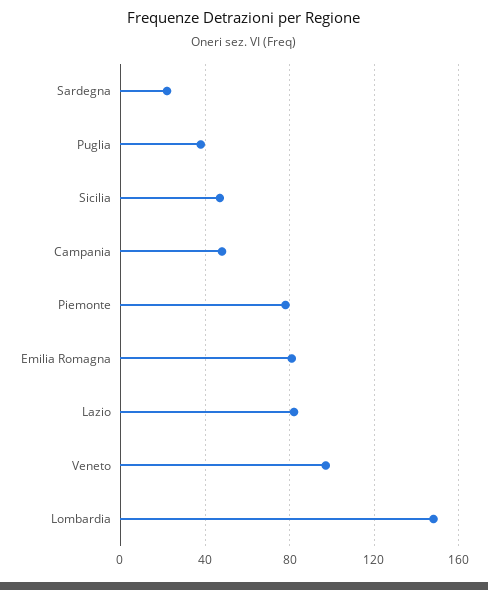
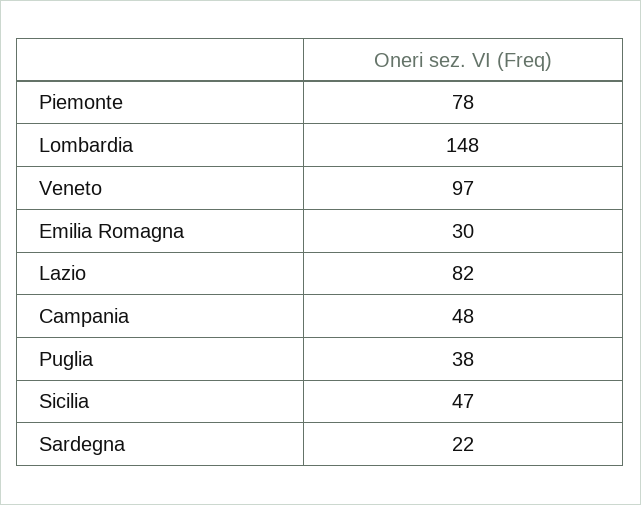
  {
    "Sardegna": 22,
    "Puglia": 38,
    "Sicilia": 47,
    "Campania": 48,
    "Piemonte": 78,
-   "Emilia Romagna": 80,
+   "Emilia Romagna": 30,
    "Lazio": 82,
    "Veneto": 97,
    "Lombardia": 148
  }

